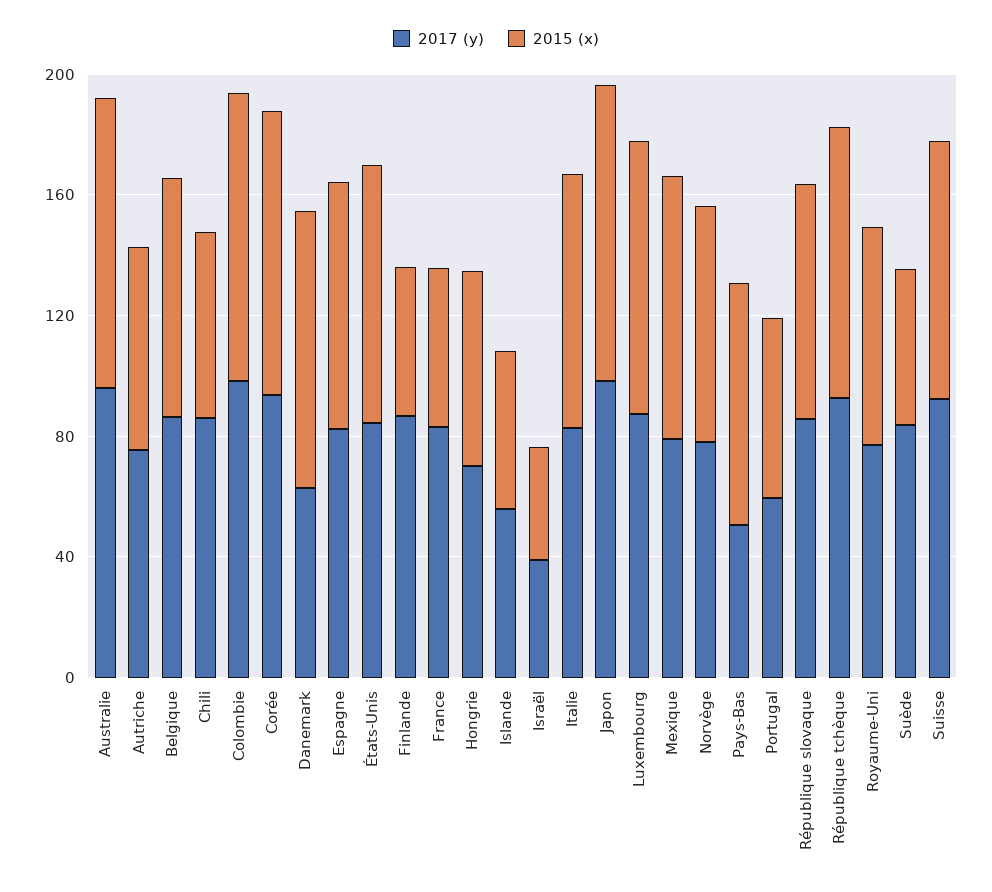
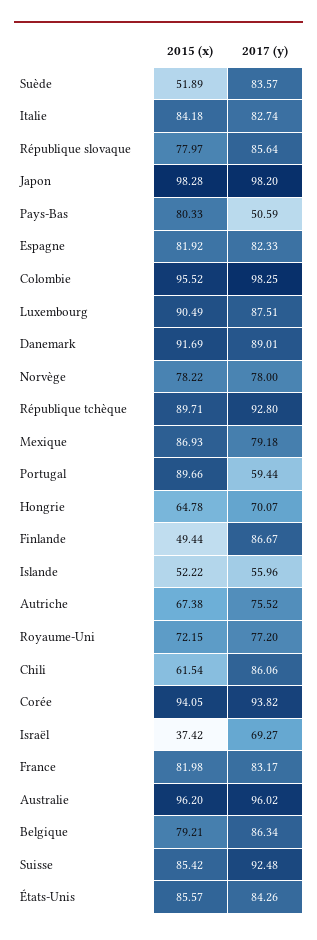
  {
    "2017 (y)": {
      "Australie": 96.02,
      "Autriche": 75.52,
      "Belgique": 86.34,
      "Chili": 86.06,
      "Colombie": 98.25,
      "Corée": 93.82,
-     "Danemark": 60,
+     "Danemark": 89.01,
      "Espagne": 82.33,
      "États-Unis": 84.26,
      "Finlande": 86.67,
      "France": 83.17,
      "Hongrie": 70.07,
      "Islande": 55.96,
-     "Israël": 40,
+     "Israël": 69.27,
      "Italie": 82.74,
      "Japon": 98.2,
      "Luxembourg": 87.51,
      "Mexique": 79.18,
      "Norvège": 78,
      "Pays-Bas": 50.59,
      "Portugal": 59.44,
      "République slovaque": 85.64,
      "République tchèque": 92.8,
      "Royaume-Uni": 77.2,
      "Suède": 83.57,
      "Suisse": 92.48
    },
    "2015 (x)": {
      "Australie": 96.2,
      "Autriche": 67.38,
      "Belgique": 79.21,
      "Chili": 61.54,
      "Colombie": 95.52,
      "Corée": 94.05,
      "Danemark": 91.69,
      "Espagne": 81.92,
      "États-Unis": 85.57,
      "Finlande": 49.44,
-     "France": 50,
+     "France": 81.98,
      "Hongrie": 64.78,
      "Islande": 52.22,
      "Israël": 37.42,
      "Italie": 84.18,
      "Japon": 98.28,
      "Luxembourg": 90.49,
      "Mexique": 86.93,
      "Norvège": 78.22,
      "Pays-Bas": 80.33,
-     "Portugal": 60,
+     "Portugal": 89.66,
      "République slovaque": 77.97,
      "République tchèque": 89.71,
      "Royaume-Uni": 72.15,
      "Suède": 51.89,
      "Suisse": 85.42
    }
  }

